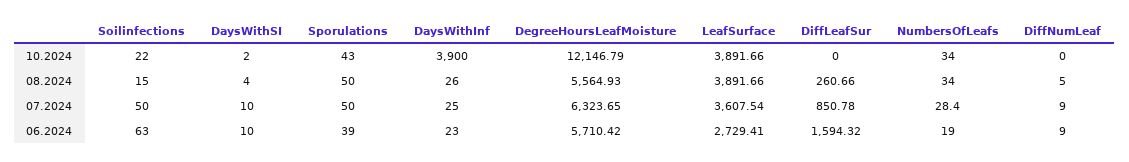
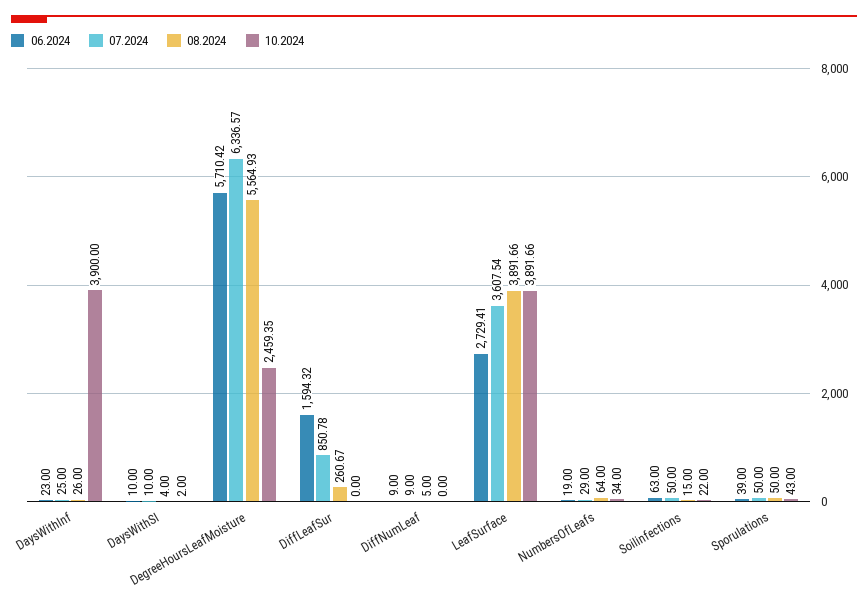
  {
    "10.2024": {
      "Soilinfections": 22,
      "DaysWithSI": 2,
      "Sporulations": 43,
      "DaysWithInf": 3900,
-     "DegreeHoursLeafMoisture": 12146.79,
+     "DegreeHoursLeafMoisture": 2459.35,
      "LeafSurface": 3891.66,
      "DiffLeafSur": 0,
      "NumbersOfLeafs": 34,
      "DiffNumLeaf": 0
    },
    "08.2024": {
      "Soilinfections": 15,
      "DaysWithSI": 4,
      "Sporulations": 50,
      "DaysWithInf": 26,
      "DegreeHoursLeafMoisture": 5564.93,
      "LeafSurface": 3891.66,
-     "DiffLeafSur": 260.66,
+     "DiffLeafSur": 260.67,
-     "NumbersOfLeafs": 34,
+     "NumbersOfLeafs": 64,
      "DiffNumLeaf": 5
    },
    "07.2024": {
      "Soilinfections": 50,
      "DaysWithSI": 10,
      "Sporulations": 50,
      "DaysWithInf": 25,
-     "DegreeHoursLeafMoisture": 6323.65,
+     "DegreeHoursLeafMoisture": 6336.57,
      "LeafSurface": 3607.54,
      "DiffLeafSur": 850.78,
-     "NumbersOfLeafs": 28.4,
+     "NumbersOfLeafs": 29,
      "DiffNumLeaf": 9
    },
    "06.2024": {
      "Soilinfections": 63,
      "DaysWithSI": 10,
      "Sporulations": 39,
      "DaysWithInf": 23,
      "DegreeHoursLeafMoisture": 5710.42,
      "LeafSurface": 2729.41,
      "DiffLeafSur": 1594.32,
      "NumbersOfLeafs": 19,
      "DiffNumLeaf": 9
    }
  }

